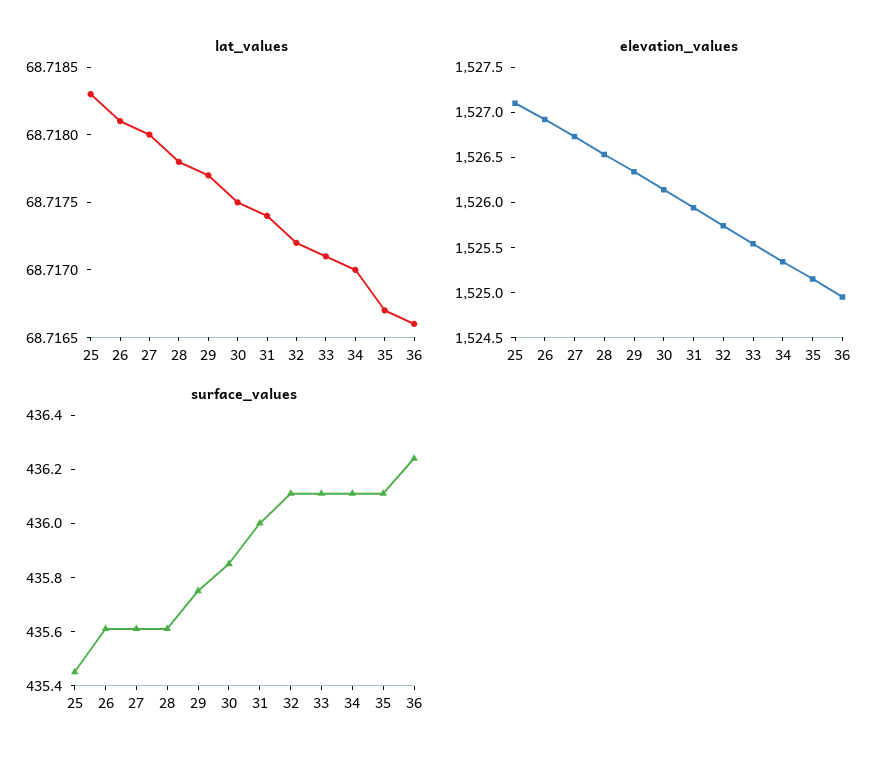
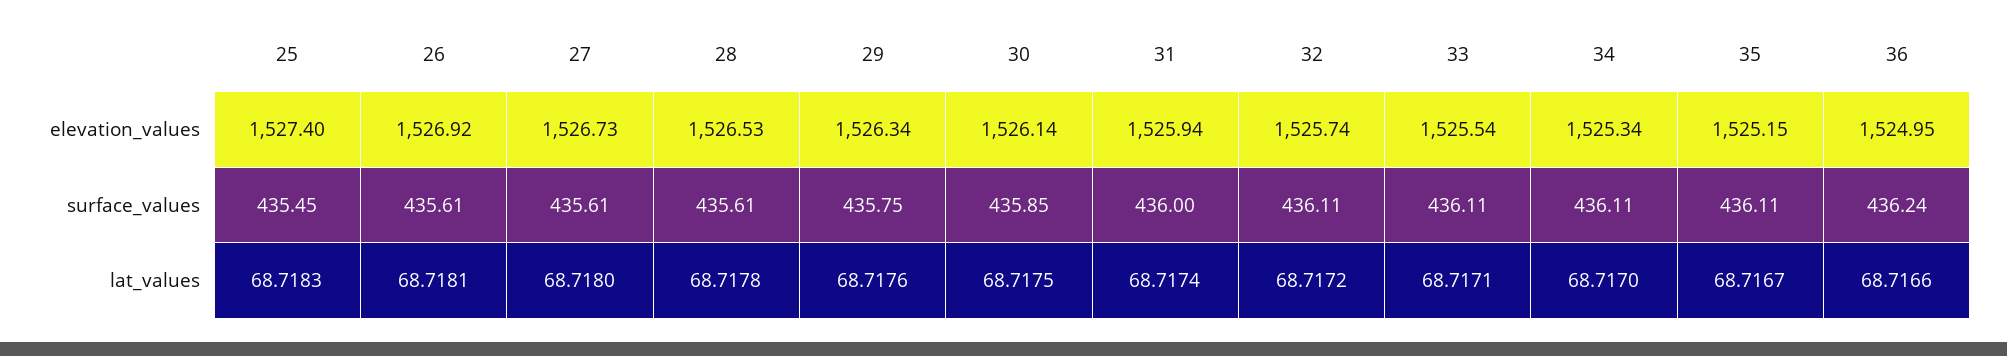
  {
    "lat_values": {
      "25": 68.7183,
      "26": 68.7181,
      "27": 68.718,
      "28": 68.7178,
-     "29": 68.7177,
+     "29": 68.7176,
      "30": 68.7175,
      "31": 68.7174,
      "32": 68.7172,
      "33": 68.7171,
      "34": 68.717,
      "35": 68.7167,
      "36": 68.7166
    },
    "elevation_values": {
-     "25": 1527.1,
+     "25": 1527.4,
      "26": 1526.92,
      "27": 1526.73,
      "28": 1526.53,
      "29": 1526.34,
      "30": 1526.14,
      "31": 1525.94,
      "32": 1525.74,
      "33": 1525.54,
      "34": 1525.34,
      "35": 1525.15,
      "36": 1524.95
    },
    "surface_values": {
      "25": 435.45,
      "26": 435.61,
      "27": 435.61,
      "28": 435.61,
      "29": 435.75,
      "30": 435.85,
      "31": 436,
      "32": 436.11,
      "33": 436.11,
      "34": 436.11,
      "35": 436.11,
      "36": 436.24
    }
  }

